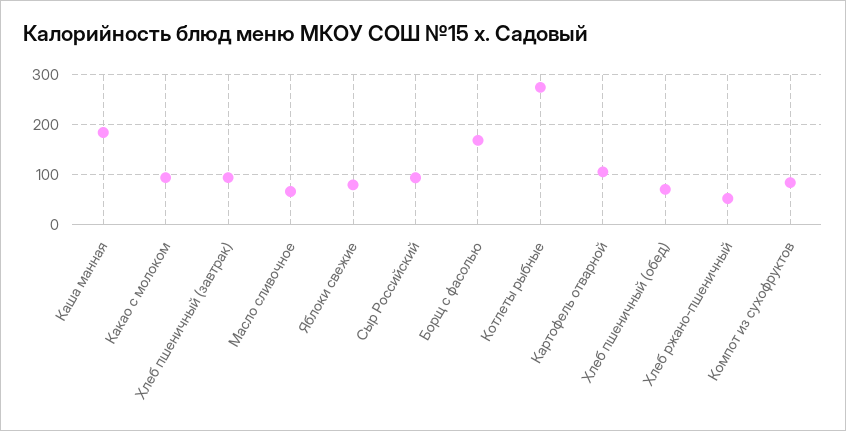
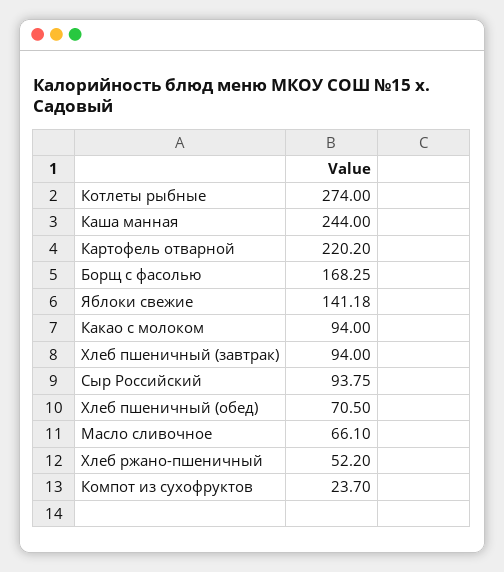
  {
-   "Каша манная": 180,
+   "Каша манная": 244,
    "Какао с молоком": 94,
    "Хлеб пшеничный (завтрак)": 94,
    "Масло сливочное": 66.1,
-   "Яблоки свежие": 80,
+   "Яблоки свежие": 141.18,
    "Сыр Российский": 93.75,
    "Борщ с фасолью": 168.25,
    "Котлеты рыбные": 274,
-   "Картофель отварной": 100,
+   "Картофель отварной": 220.2,
    "Хлеб пшеничный (обед)": 70.5,
    "Хлеб ржано-пшеничный": 52.2,
-   "Компот из сухофруктов": 80
+   "Компот из сухофруктов": 23.7
  }

